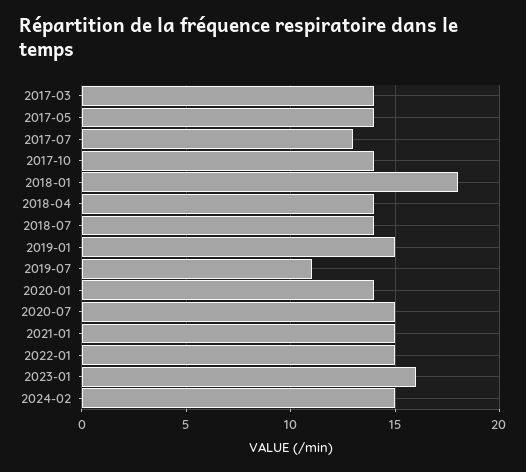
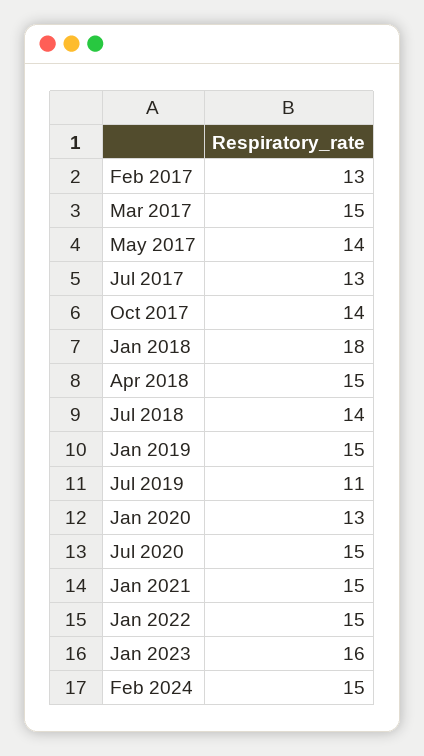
  {
-   "2017-03": 14,
+   "2017-03": 15,
    "2017-05": 14,
    "2017-07": 13,
    "2017-10": 14,
    "2018-01": 18,
-   "2018-04": 14,
+   "2018-04": 15,
    "2018-07": 14,
    "2019-01": 15,
    "2019-07": 11,
-   "2020-01": 14,
+   "2020-01": 13,
    "2020-07": 15,
    "2021-01": 15,
    "2022-01": 15,
    "2023-01": 16,
-   "2024-02": 15
+   "2024-02": 15,
+   "Feb 2017": 13
  }

